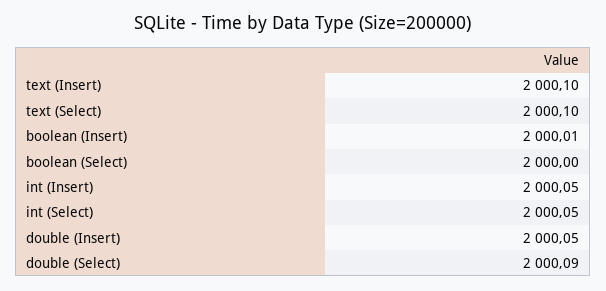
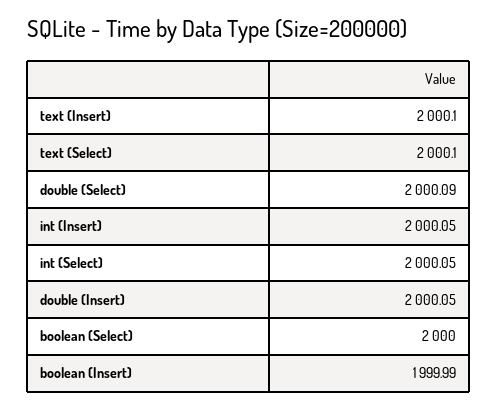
  {
    "text (Insert)": 2000.1,
    "text (Select)": 2000.1,
-   "boolean (Insert)": 2000.01,
+   "boolean (Insert)": 1999.99,
    "boolean (Select)": 2000,
    "int (Insert)": 2000.05,
    "int (Select)": 2000.05,
    "double (Insert)": 2000.05,
    "double (Select)": 2000.09
  }

